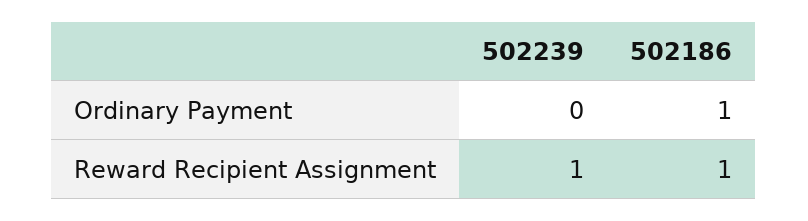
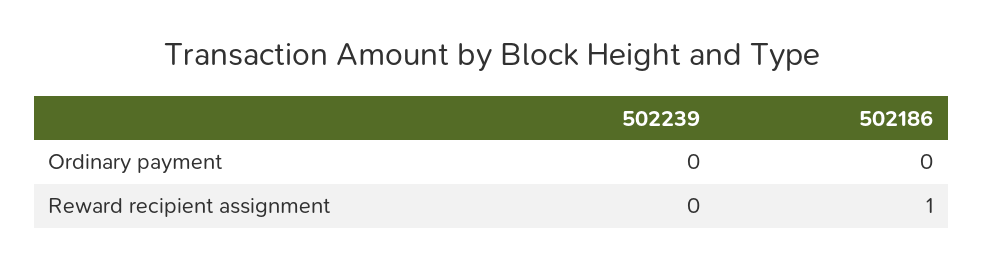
  {
    "502239": {
      "Ordinary Payment": 0,
-     "Reward Recipient Assignment": 1
+     "Reward Recipient Assignment": 0
    },
    "502186": {
-     "Ordinary Payment": 1,
+     "Ordinary Payment": 0,
      "Reward Recipient Assignment": 1
    }
  }

